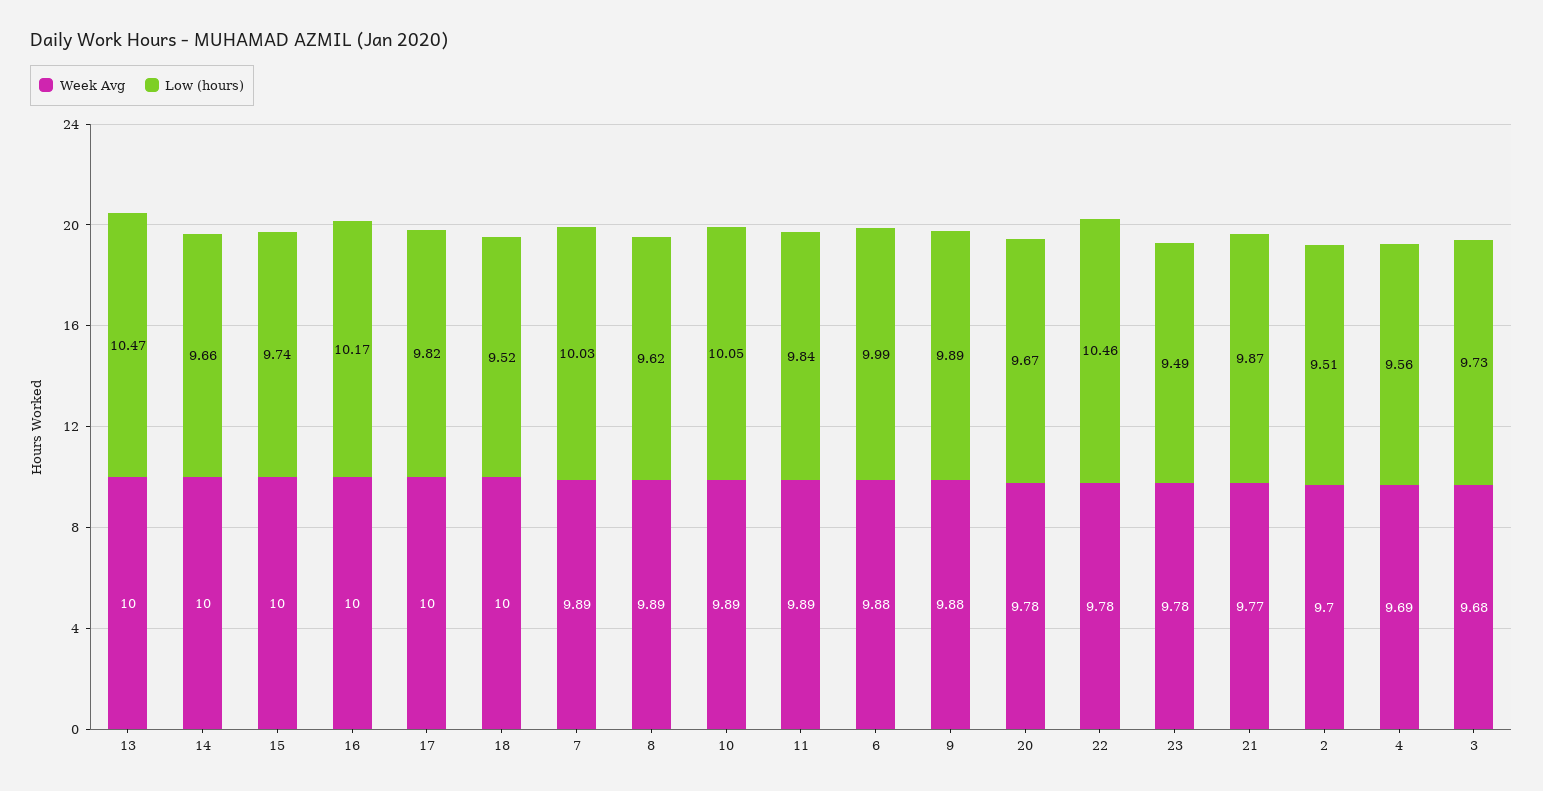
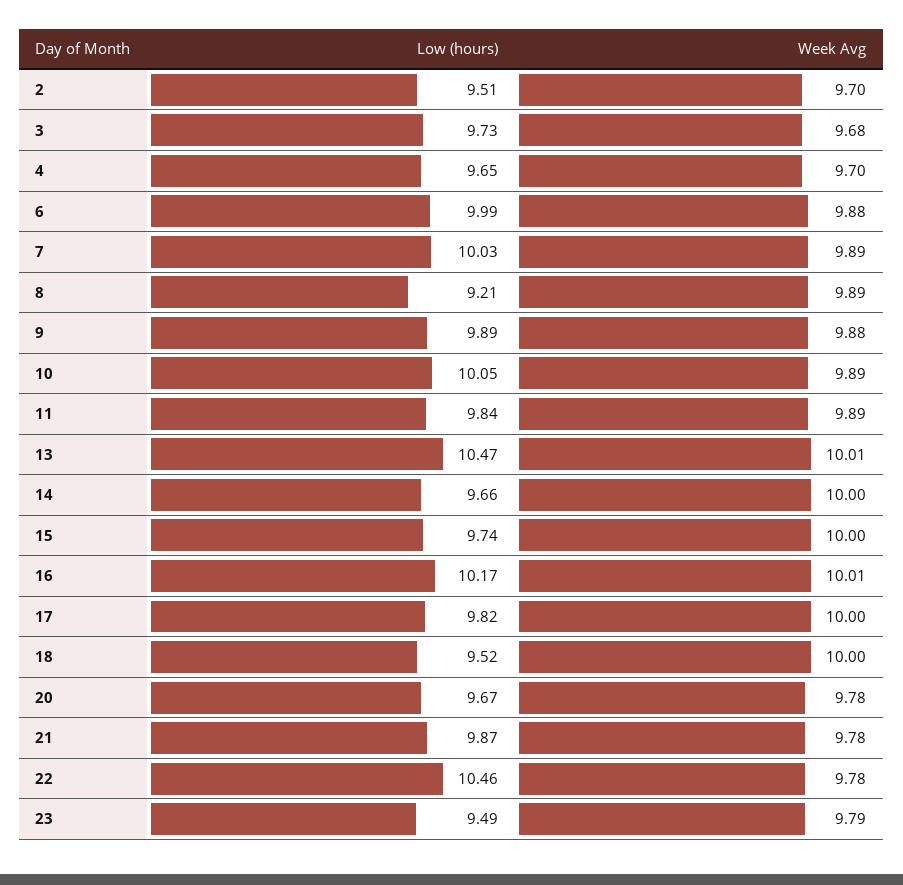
  {
    "Week Avg": {
-     "13": 10,
+     "13": 10.01,
      "14": 10,
      "15": 10,
-     "16": 10,
+     "16": 10.01,
      "17": 10,
      "18": 10,
      "7": 9.89,
      "8": 9.89,
      "10": 9.89,
      "11": 9.89,
      "6": 9.88,
      "9": 9.88,
      "20": 9.78,
      "22": 9.78,
-     "23": 9.78,
+     "23": 9.79,
-     "21": 9.77,
+     "21": 9.78,
      "2": 9.7,
-     "4": 9.69,
+     "4": 9.7,
      "3": 9.68
    },
    "Low (hours)": {
      "13": 10.47,
      "14": 9.66,
      "15": 9.74,
      "16": 10.17,
      "17": 9.82,
      "18": 9.52,
      "7": 10.03,
-     "8": 9.62,
+     "8": 9.21,
      "10": 10.05,
      "11": 9.84,
      "6": 9.99,
      "9": 9.89,
      "20": 9.67,
      "22": 10.46,
      "23": 9.49,
      "21": 9.87,
      "2": 9.51,
-     "4": 9.56,
+     "4": 9.65,
      "3": 9.73
    }
  }

